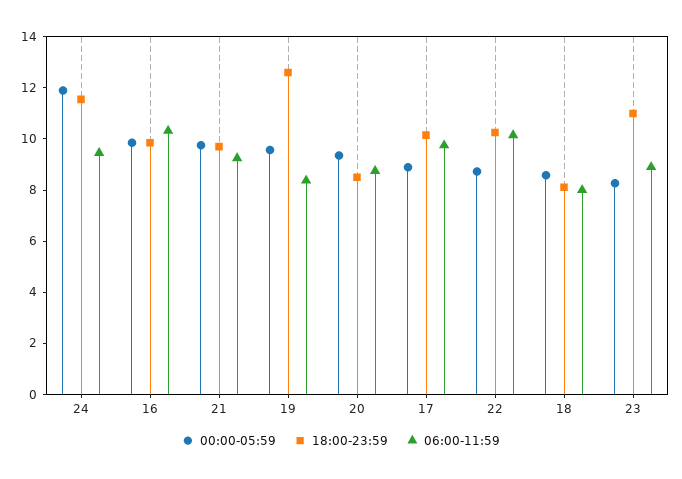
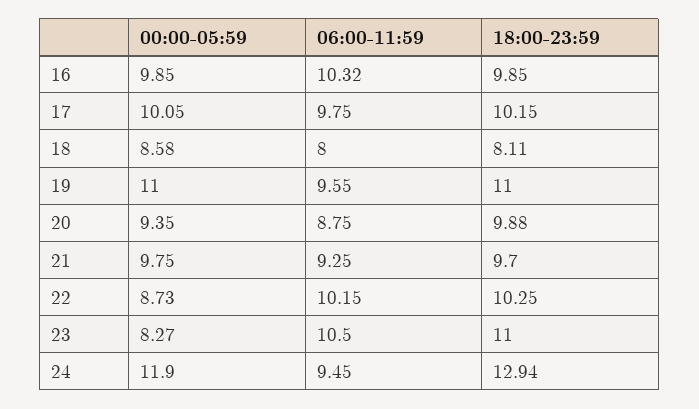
  {
    "00:00-05:59": {
      "24": 11.9,
      "16": 9.85,
      "21": 9.75,
-     "19": 9.5,
+     "19": 11,
      "20": 9.35,
-     "17": 9,
+     "17": 10.05,
      "22": 8.73,
      "18": 8.58,
      "23": 8.27
    },
    "18:00-23:59": {
-     "24": 11.5,
+     "24": 12.94,
      "16": 9.85,
      "21": 9.7,
-     "19": 12.5,
+     "19": 11,
-     "20": 8.5,
+     "20": 9.88,
      "17": 10.15,
      "22": 10.25,
      "18": 8.11,
      "23": 11
    },
    "06:00-11:59": {
      "24": 9.45,
      "16": 10.32,
      "21": 9.25,
-     "19": 8.5,
+     "19": 9.55,
      "20": 8.75,
      "17": 9.75,
      "22": 10.15,
      "18": 8,
-     "23": 9
+     "23": 10.5
    }
  }

